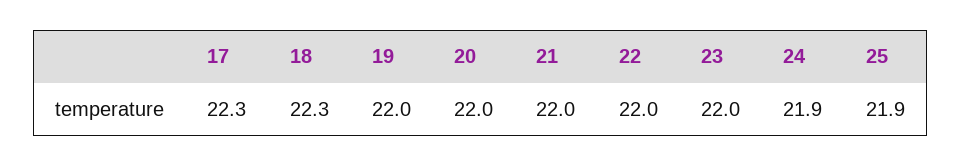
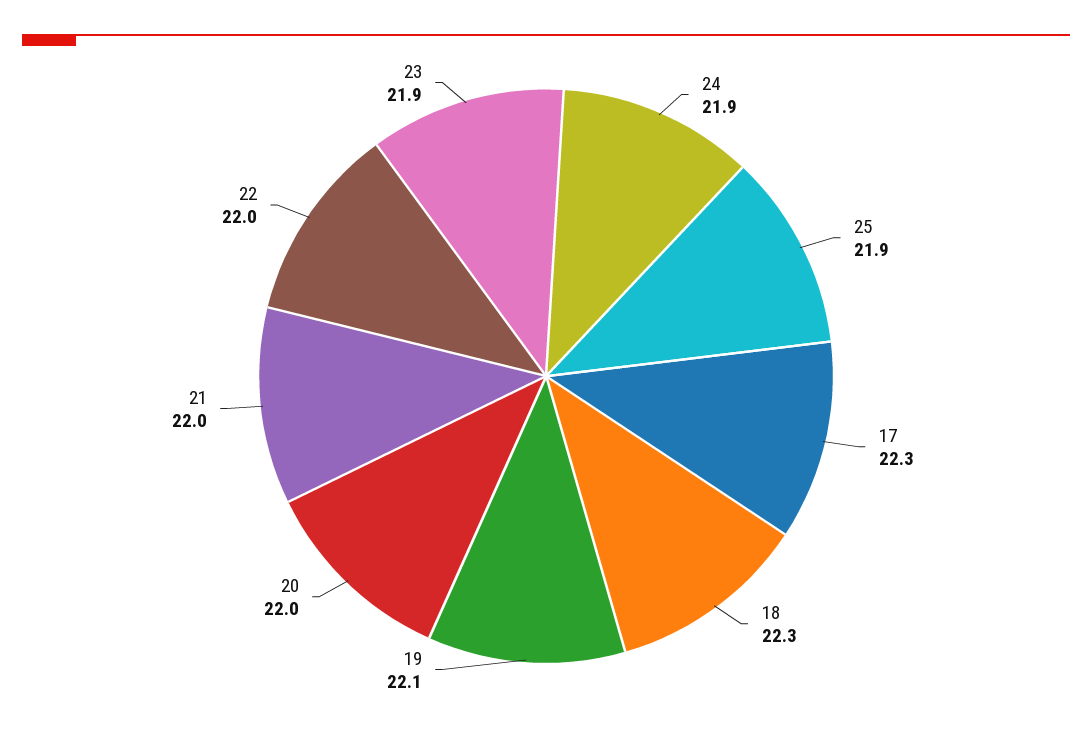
  {
    "17": 22.3,
    "18": 22.3,
-   "19": 22,
+   "19": 22.1,
    "20": 22,
    "21": 22,
    "22": 22,
-   "23": 22,
+   "23": 21.9,
    "24": 21.9,
    "25": 21.9
  }

